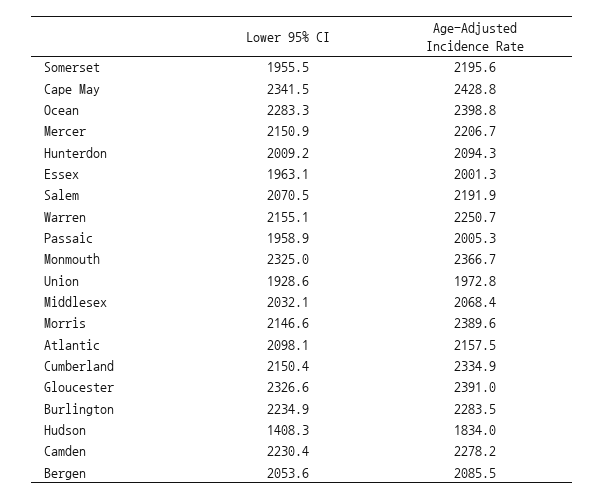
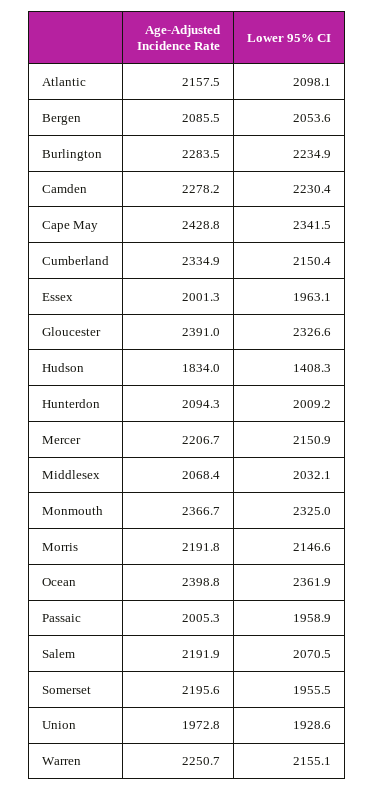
  {
    "Lower 95% CI": {
      "Somerset": 1955.5,
      "Cape May": 2341.5,
-     "Ocean": 2283.3,
+     "Ocean": 2361.9,
      "Mercer": 2150.9,
      "Hunterdon": 2009.2,
      "Essex": 1963.1,
      "Salem": 2070.5,
      "Warren": 2155.1,
      "Passaic": 1958.9,
      "Monmouth": 2325,
      "Union": 1928.6,
      "Middlesex": 2032.1,
      "Morris": 2146.6,
      "Atlantic": 2098.1,
      "Cumberland": 2150.4,
      "Gloucester": 2326.6,
      "Burlington": 2234.9,
      "Hudson": 1408.3,
      "Camden": 2230.4,
      "Bergen": 2053.6
    },
    "Age-Adjusted Incidence Rate": {
      "Somerset": 2195.6,
      "Cape May": 2428.8,
      "Ocean": 2398.8,
      "Mercer": 2206.7,
      "Hunterdon": 2094.3,
      "Essex": 2001.3,
      "Salem": 2191.9,
      "Warren": 2250.7,
      "Passaic": 2005.3,
      "Monmouth": 2366.7,
      "Union": 1972.8,
      "Middlesex": 2068.4,
-     "Morris": 2389.6,
+     "Morris": 2191.8,
      "Atlantic": 2157.5,
      "Cumberland": 2334.9,
      "Gloucester": 2391,
      "Burlington": 2283.5,
      "Hudson": 1834,
      "Camden": 2278.2,
      "Bergen": 2085.5
    }
  }

